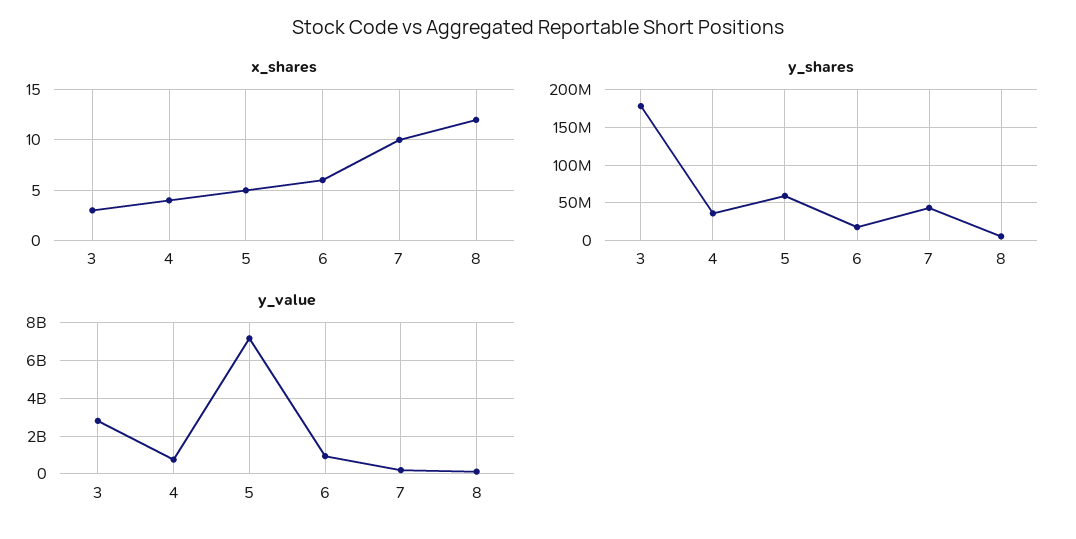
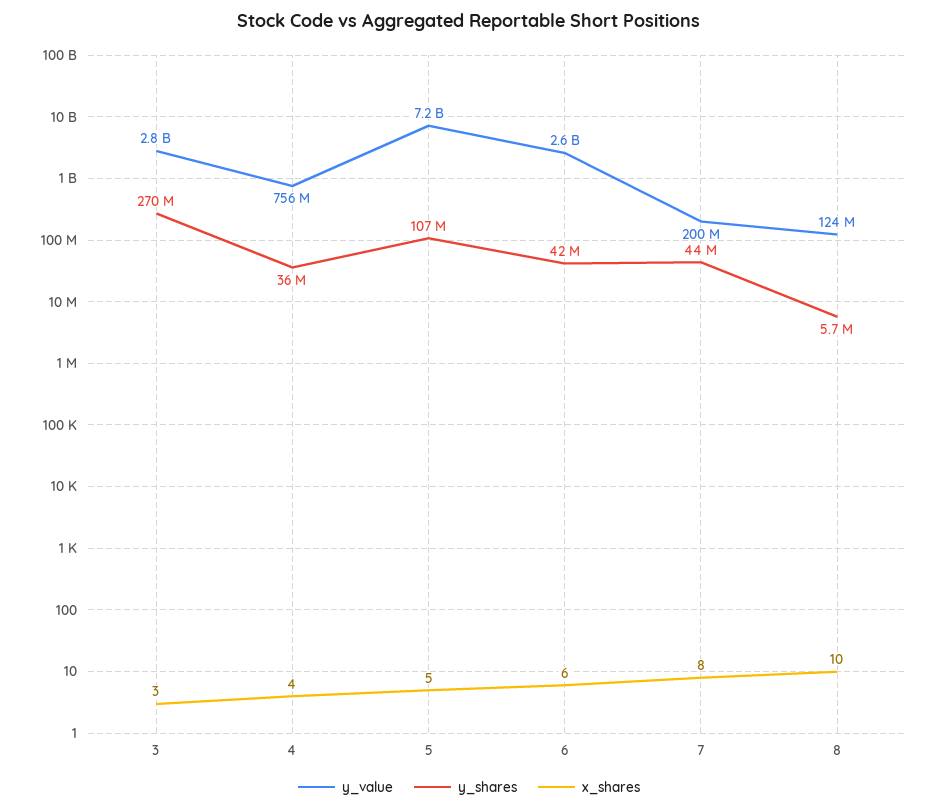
  {
    "x_shares": {
      "3": 3,
      "4": 4,
      "5": 5,
      "6": 6,
-     "7": 10,
+     "7": 8,
-     "8": 12
+     "8": 10
    },
    "y_shares": {
-     "3": 180000000,
+     "3": 270000000,
      "4": 36000000,
-     "5": 60000000,
+     "5": 107000000,
-     "6": 20000000,
+     "6": 42000000,
      "7": 44000000,
      "8": 5700000
    },
    "y_value": {
      "3": 2800000000,
      "4": 756000000,
      "5": 7200000000,
-     "6": 1000000000,
+     "6": 2600000000,
      "7": 200000000,
      "8": 124000000
    }
  }

